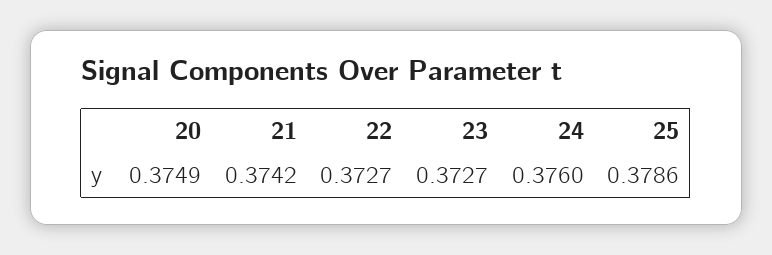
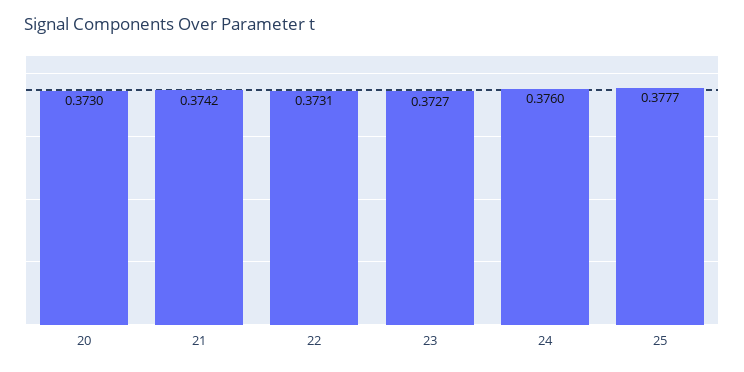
  {
-   "20": 0.3749,
+   "20": 0.373,
    "21": 0.3742,
-   "22": 0.3727,
+   "22": 0.3731,
    "23": 0.3727,
    "24": 0.376,
-   "25": 0.3786
+   "25": 0.3777
  }

